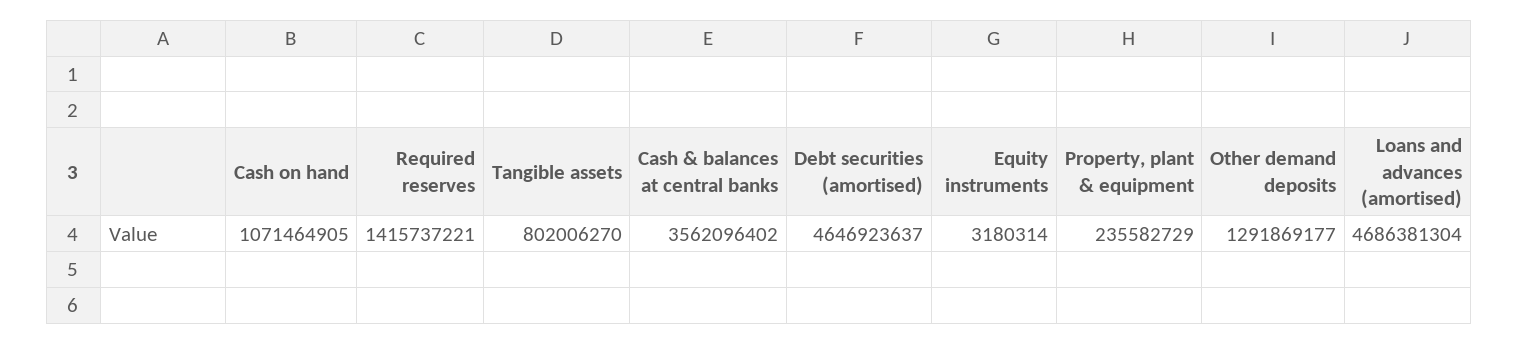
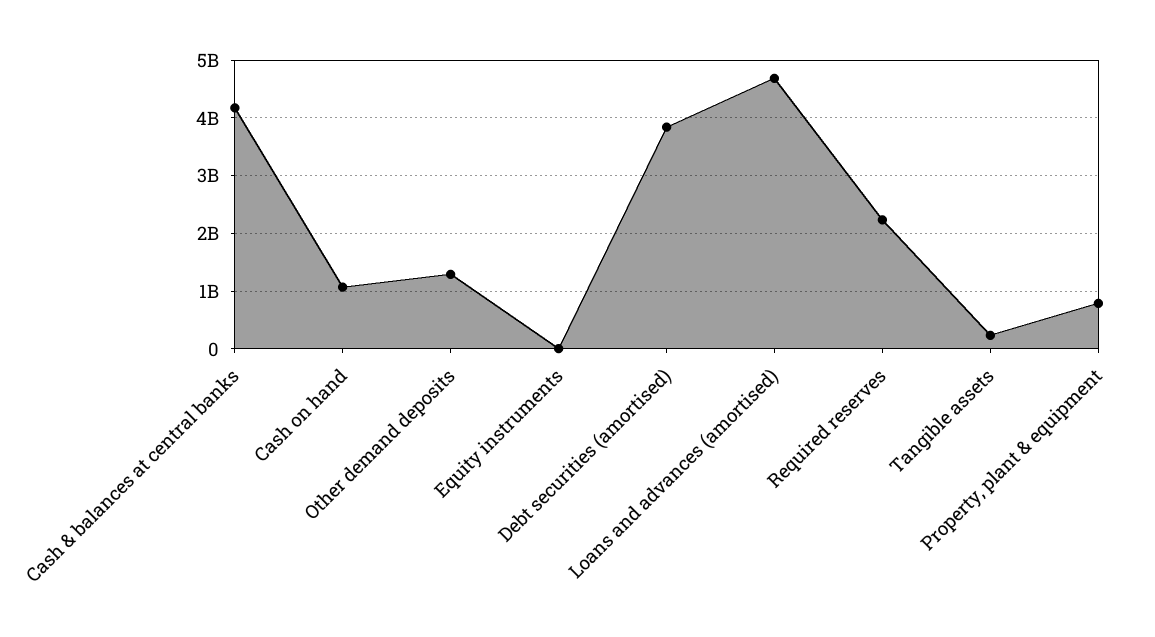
  {
    "Cash on hand": 1071464905,
-   "Required reserves": 1415737221,
+   "Required reserves": 2200000000,
-   "Tangible assets": 802006270,
+   "Tangible assets": 200000000,
-   "Cash & balances at central banks": 3562096402,
+   "Cash & balances at central banks": 4200000000,
-   "Debt securities (amortised)": 4646923637,
+   "Debt securities (amortised)": 3800000000,
    "Equity instruments": 3180314,
-   "Property, plant & equipment": 235582729,
+   "Property, plant & equipment": 800000000,
    "Other demand deposits": 1291869177,
    "Loans and advances (amortised)": 4686381304
  }

